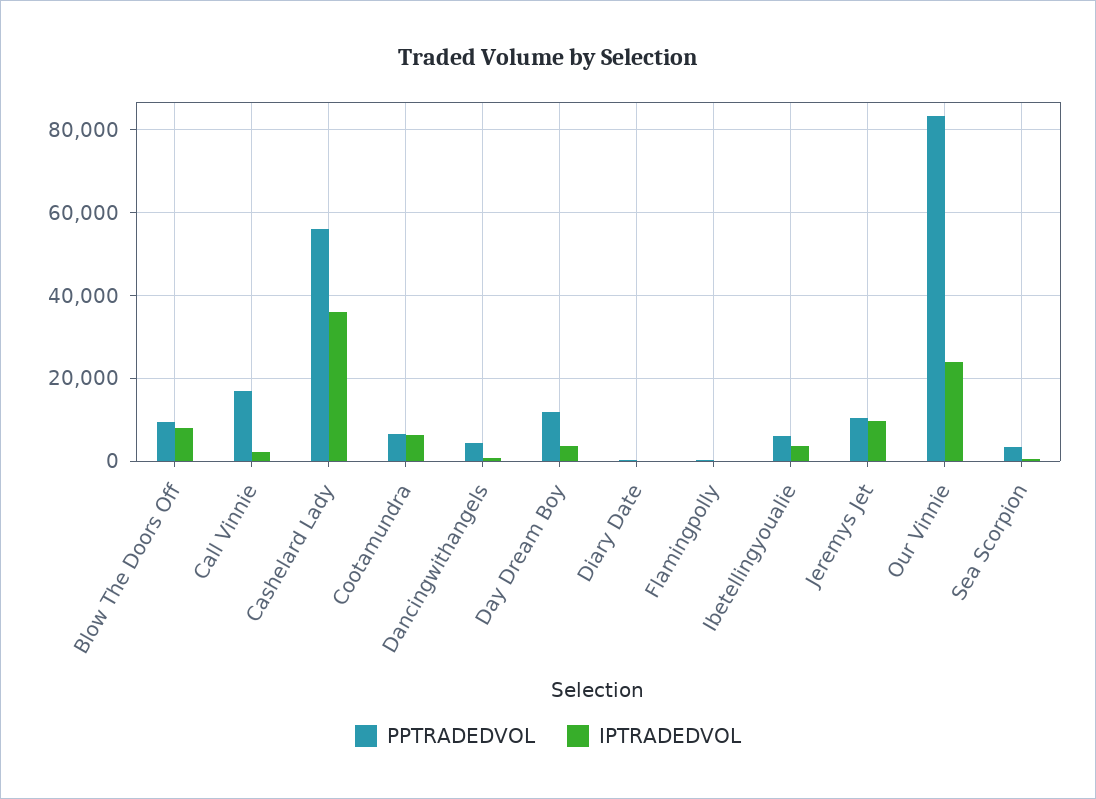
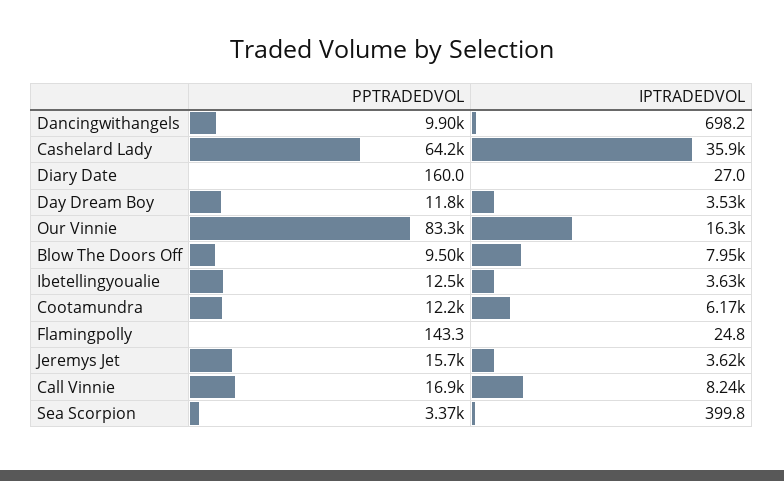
  {
    "PPTRADEDVOL": {
      "Blow The Doors Off": 9500,
      "Call Vinnie": 16900,
-     "Cashelard Lady": 56000,
+     "Cashelard Lady": 64200,
-     "Cootamundra": 6000,
+     "Cootamundra": 12200,
-     "Dancingwithangels": 4000,
+     "Dancingwithangels": 9900,
      "Day Dream Boy": 11800,
      "Diary Date": 160,
      "Flamingpolly": 143.3,
-     "Ibetellingyoualie": 6000,
+     "Ibetellingyoualie": 12500,
-     "Jeremys Jet": 10000,
+     "Jeremys Jet": 15700,
      "Our Vinnie": 83300,
      "Sea Scorpion": 3370
    },
    "IPTRADEDVOL": {
      "Blow The Doors Off": 7950,
-     "Call Vinnie": 2000,
+     "Call Vinnie": 8240,
      "Cashelard Lady": 35900,
      "Cootamundra": 6170,
      "Dancingwithangels": 698.2,
      "Day Dream Boy": 3530,
      "Diary Date": 27,
      "Flamingpolly": 24.8,
      "Ibetellingyoualie": 3630,
-     "Jeremys Jet": 10000,
+     "Jeremys Jet": 3620,
-     "Our Vinnie": 24000,
+     "Our Vinnie": 16300,
      "Sea Scorpion": 399.8
    }
  }

